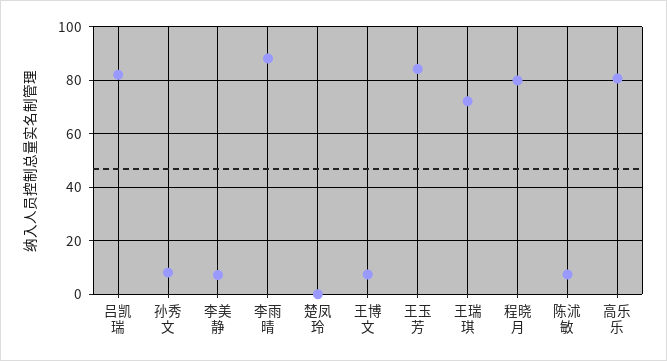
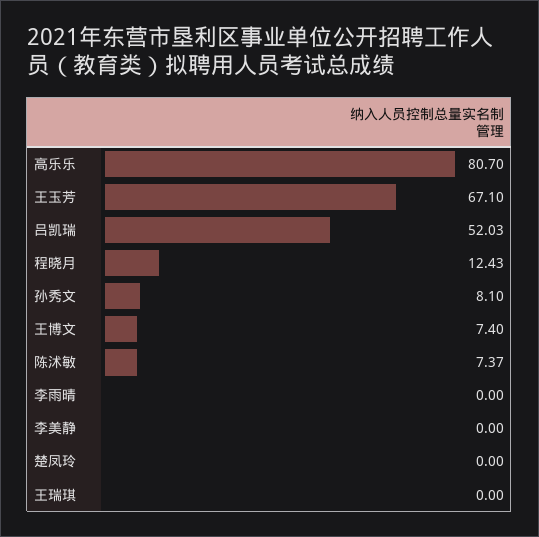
  {
-   "吕凯瑞": 82.5,
+   "吕凯瑞": 52.03,
    "孙秀文": 8.1,
-   "李美静": 7.5,
+   "李美静": 0,
-   "李雨晴": 87.5,
+   "李雨晴": 0,
    "楚凤玲": 0,
    "王博文": 7.4,
-   "王玉芳": 85,
+   "王玉芳": 67.1,
-   "王瑞琪": 72.5,
+   "王瑞琪": 0,
-   "程晓月": 80,
+   "程晓月": 12.43,
    "陈沭敏": 7.37,
    "高乐乐": 80.7
  }

